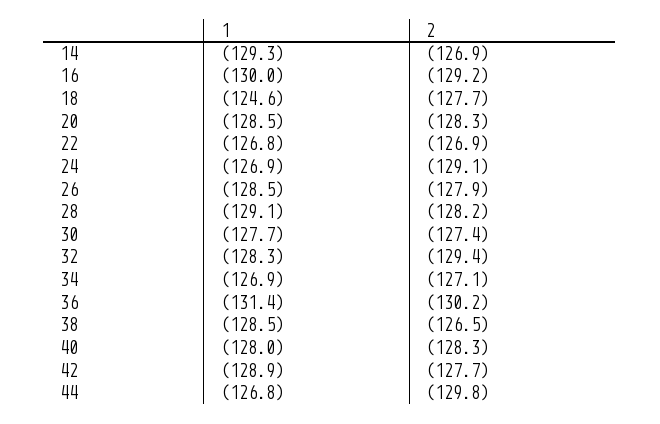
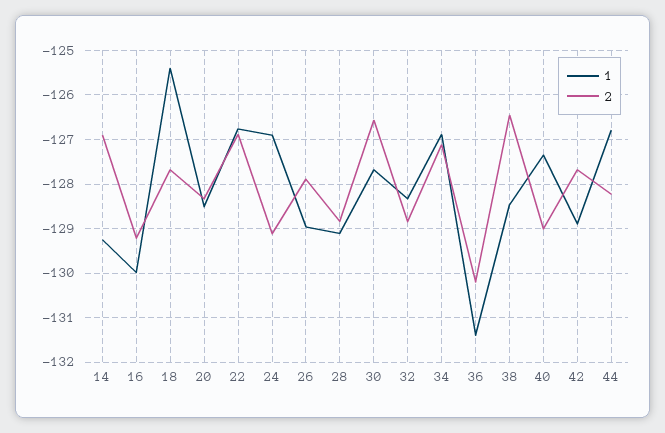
  {
    "1": {
      "14": -129.3,
      "16": -130,
-     "18": -124.6,
+     "18": -125.4,
      "20": -128.5,
      "22": -126.8,
      "24": -126.9,
-     "26": -128.5,
+     "26": -129,
      "28": -129.1,
      "30": -127.7,
      "32": -128.3,
      "34": -126.9,
      "36": -131.4,
      "38": -128.5,
-     "40": -128,
+     "40": -127.4,
      "42": -128.9,
      "44": -126.8
    },
    "2": {
      "14": -126.9,
      "16": -129.2,
      "18": -127.7,
      "20": -128.3,
      "22": -126.9,
      "24": -129.1,
      "26": -127.9,
-     "28": -128.2,
+     "28": -128.8,
-     "30": -127.4,
+     "30": -126.6,
-     "32": -129.4,
+     "32": -128.8,
      "34": -127.1,
      "36": -130.2,
      "38": -126.5,
-     "40": -128.3,
+     "40": -129,
      "42": -127.7,
-     "44": -129.8
+     "44": -128.2
    }
  }

